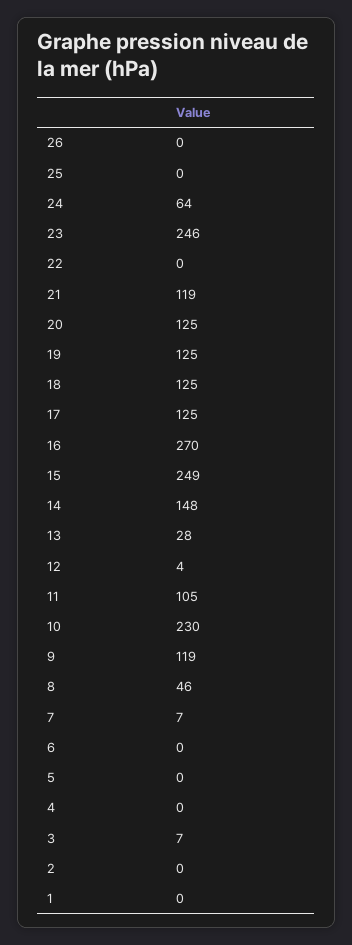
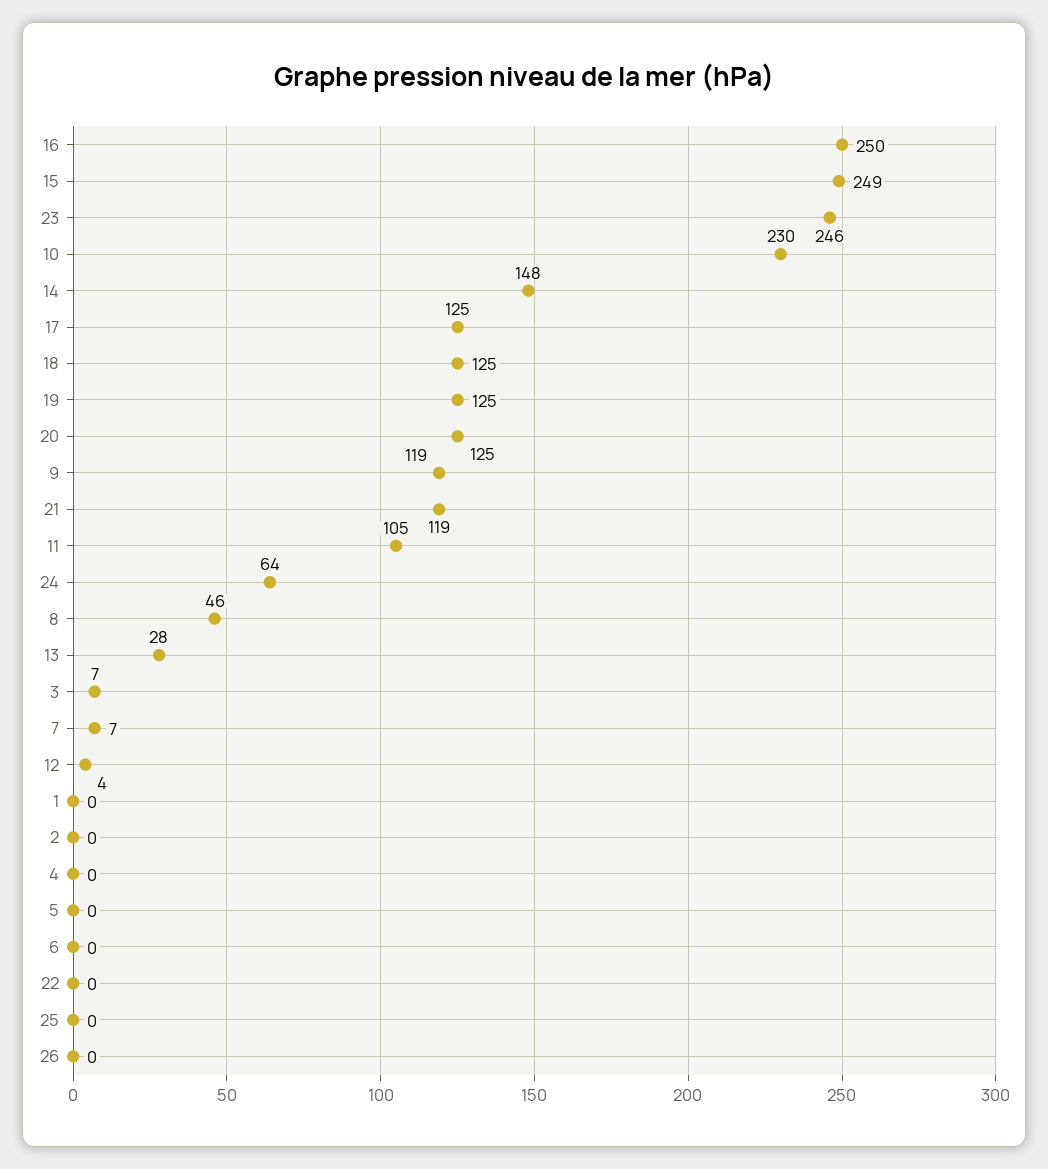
  {
    "26": 0,
    "25": 0,
    "24": 64,
    "23": 246,
    "22": 0,
    "21": 119,
    "20": 125,
    "19": 125,
    "18": 125,
    "17": 125,
-   "16": 270,
+   "16": 250,
    "15": 249,
    "14": 148,
    "13": 28,
    "12": 4,
    "11": 105,
    "10": 230,
    "9": 119,
    "8": 46,
    "7": 7,
    "6": 0,
    "5": 0,
    "4": 0,
    "3": 7,
    "2": 0,
    "1": 0
  }

